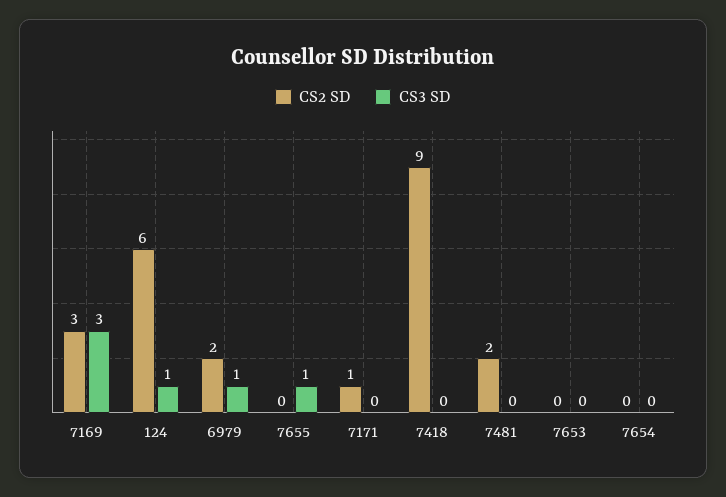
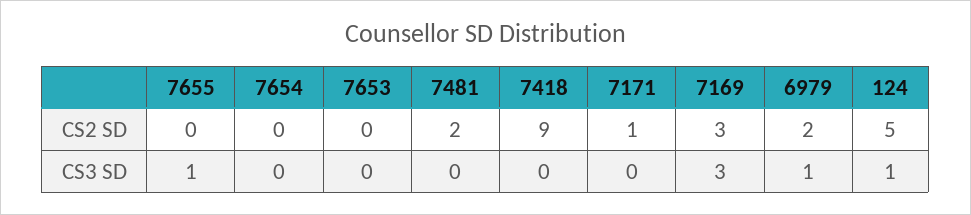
  {
    "CS2 SD": {
      "7169": 3,
-     "124": 6,
+     "124": 5,
      "6979": 2,
      "7655": 0,
      "7171": 1,
      "7418": 9,
      "7481": 2,
      "7653": 0,
      "7654": 0
    },
    "CS3 SD": {
      "7169": 3,
      "124": 1,
      "6979": 1,
      "7655": 1,
      "7171": 0,
      "7418": 0,
      "7481": 0,
      "7653": 0,
      "7654": 0
    }
  }

